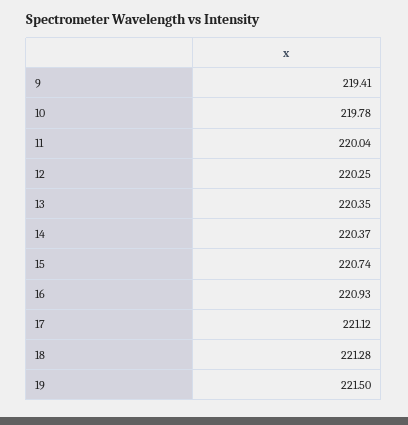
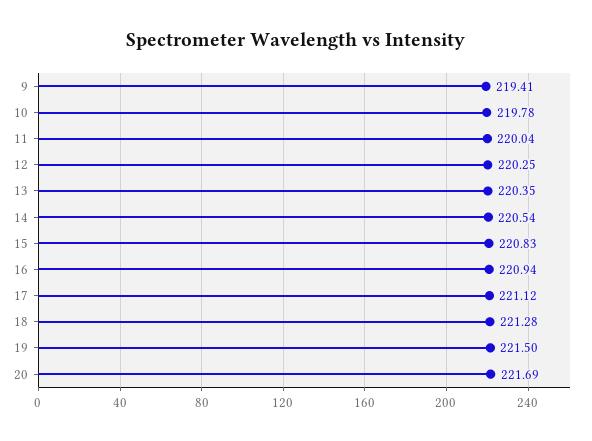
  {
    "9": 219.41,
    "10": 219.78,
    "11": 220.04,
    "12": 220.25,
    "13": 220.35,
-   "14": 220.37,
+   "14": 220.54,
-   "15": 220.74,
+   "15": 220.83,
-   "16": 220.93,
+   "16": 220.94,
    "17": 221.12,
    "18": 221.28,
-   "19": 221.5
+   "19": 221.5,
+   "20": 221.69
  }

